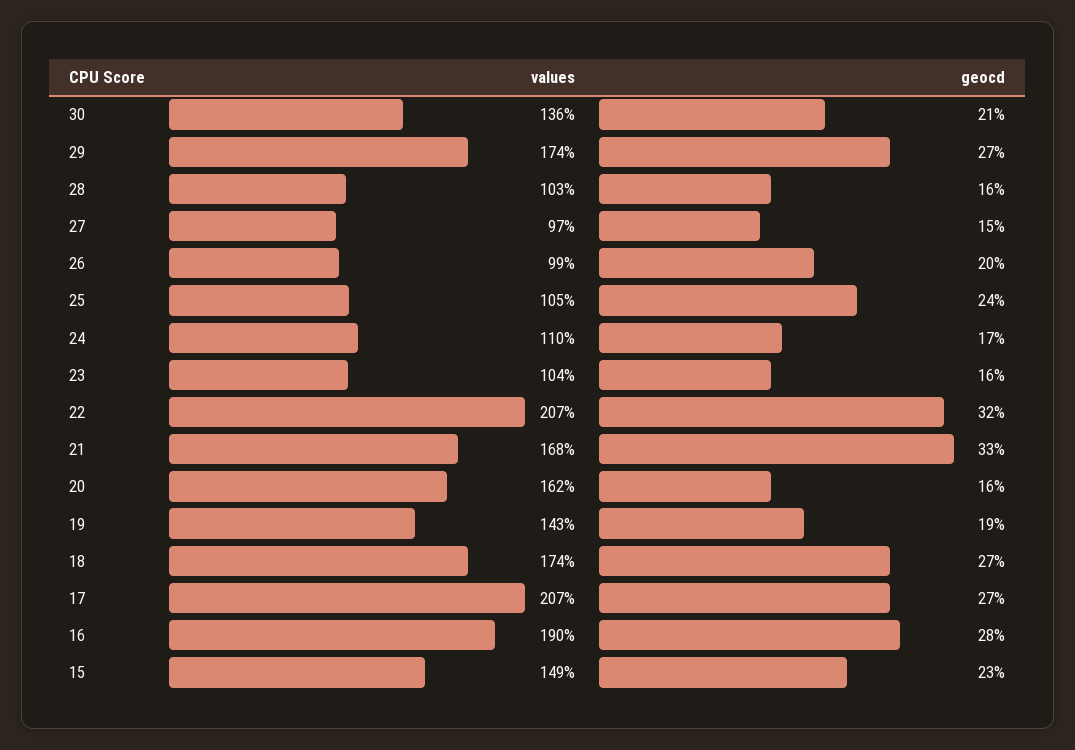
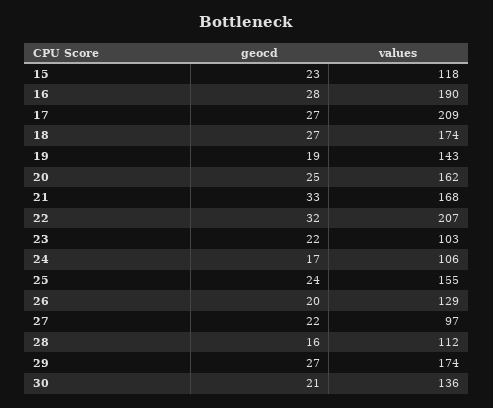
  {
    "values": {
      "30": 136,
      "29": 174,
-     "28": 103,
+     "28": 112,
      "27": 97,
-     "26": 99,
+     "26": 129,
-     "25": 105,
+     "25": 155,
-     "24": 110,
+     "24": 106,
-     "23": 104,
+     "23": 103,
      "22": 207,
      "21": 168,
      "20": 162,
      "19": 143,
      "18": 174,
-     "17": 207,
+     "17": 209,
      "16": 190,
-     "15": 149
+     "15": 118
    },
    "geocd": {
      "30": 21,
      "29": 27,
      "28": 16,
-     "27": 15,
+     "27": 22,
      "26": 20,
      "25": 24,
      "24": 17,
-     "23": 16,
+     "23": 22,
      "22": 32,
      "21": 33,
-     "20": 16,
+     "20": 25,
      "19": 19,
      "18": 27,
      "17": 27,
      "16": 28,
      "15": 23
    }
  }

